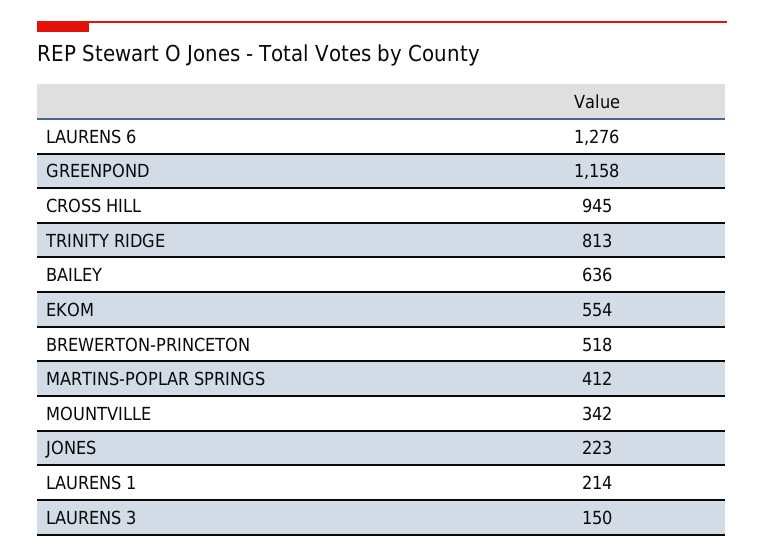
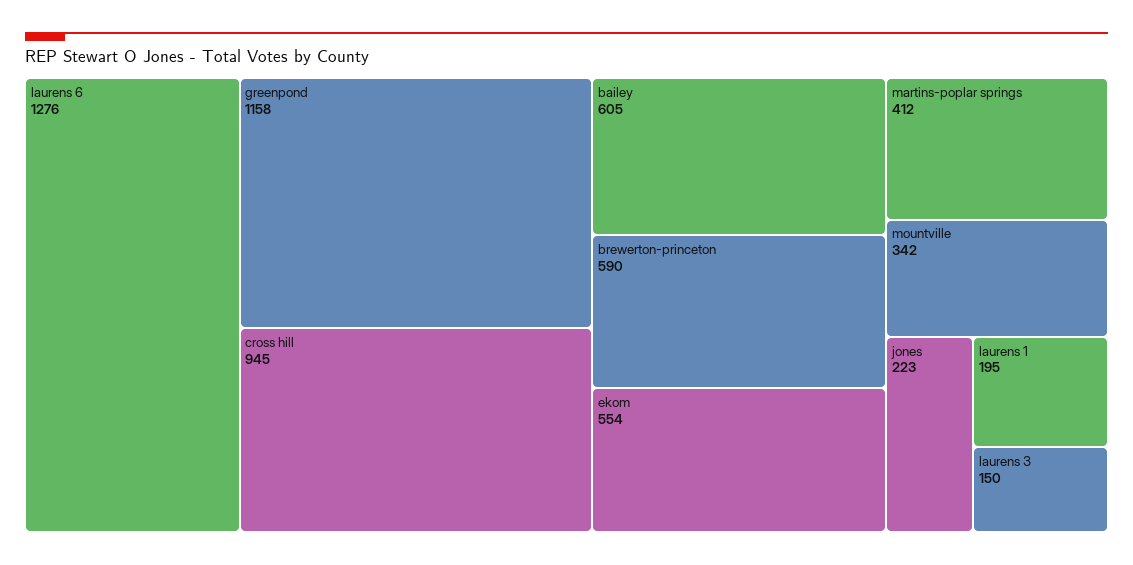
  {
    "LAURENS 6": 1276,
    "GREENPOND": 1158,
    "CROSS HILL": 945,
-   "TRINITY RIDGE": 813,
-   "BAILEY": 636,
+   "BAILEY": 605,
    "EKOM": 554,
-   "BREWERTON-PRINCETON": 518,
+   "BREWERTON-PRINCETON": 590,
    "MARTINS-POPLAR SPRINGS": 412,
    "MOUNTVILLE": 342,
    "JONES": 223,
-   "LAURENS 1": 214,
+   "LAURENS 1": 195,
    "LAURENS 3": 150
  }

